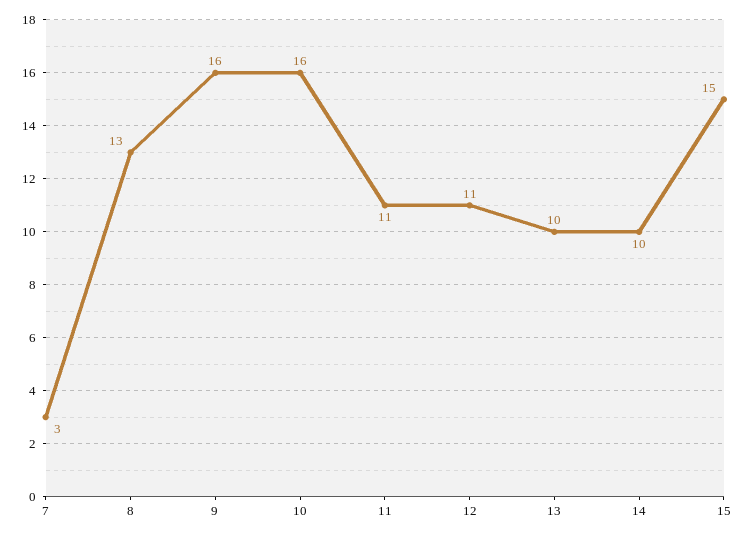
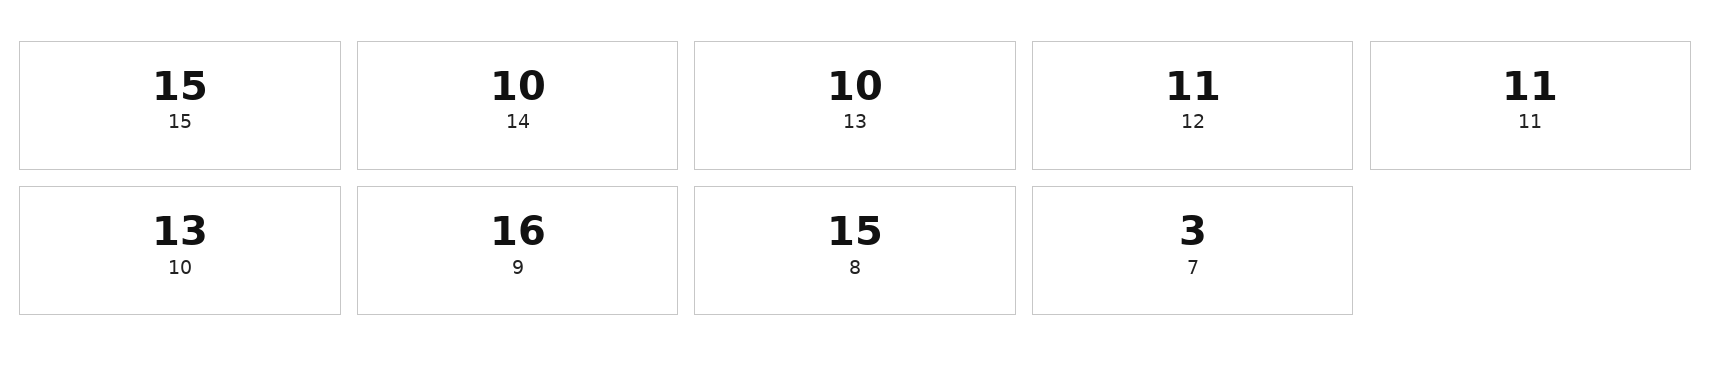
  {
    "7": 3,
-   "8": 13,
+   "8": 15,
    "9": 16,
-   "10": 16,
+   "10": 13,
    "11": 11,
    "12": 11,
    "13": 10,
    "14": 10,
    "15": 15
  }

